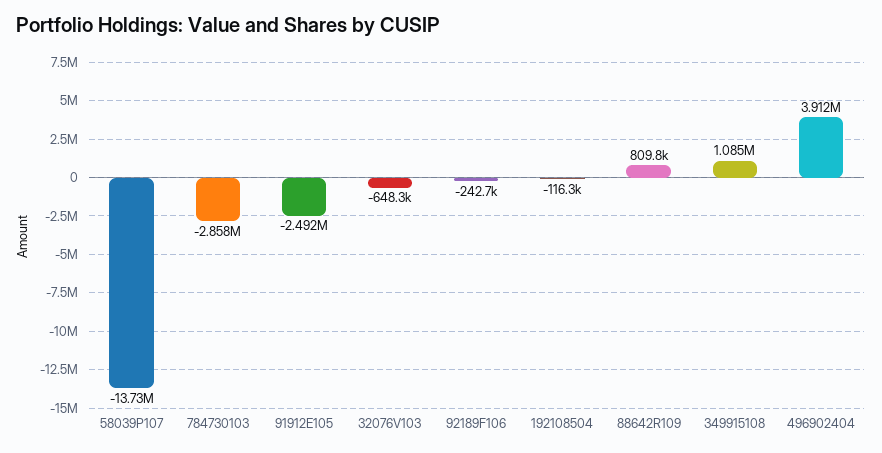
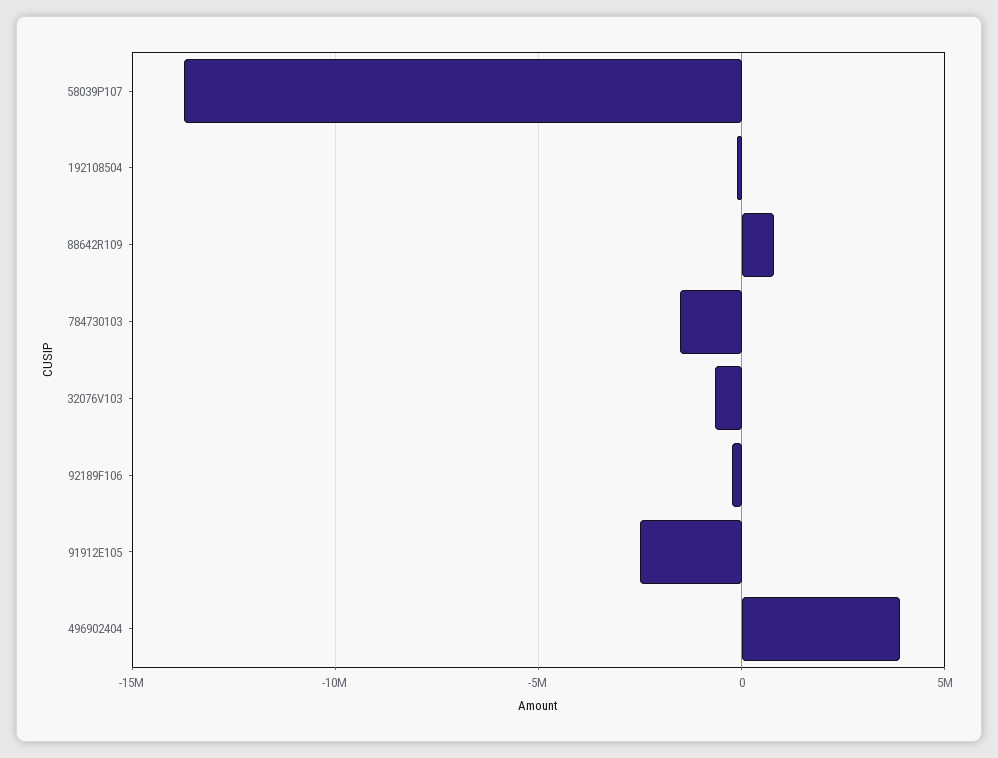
  {
    "58039P107": -13730000,
-   "784730103": -2858000,
+   "784730103": -1500000,
    "91912E105": -2492000,
    "32076V103": -648300,
    "92189F106": -242700,
    "192108504": -116300,
    "88642R109": 809800,
-   "349915108": 1085000,
    "496902404": 3912000
  }

